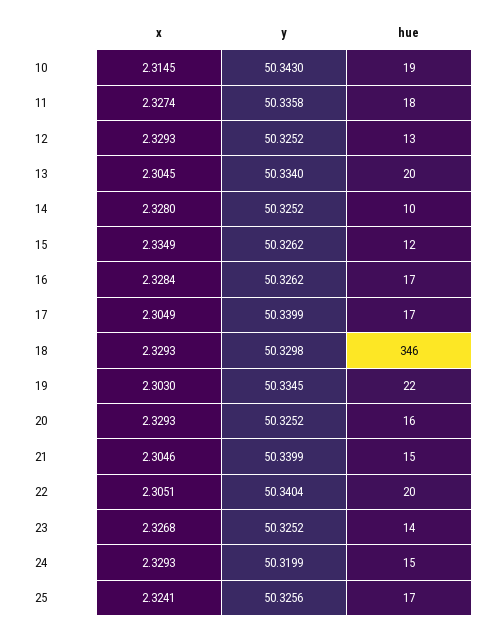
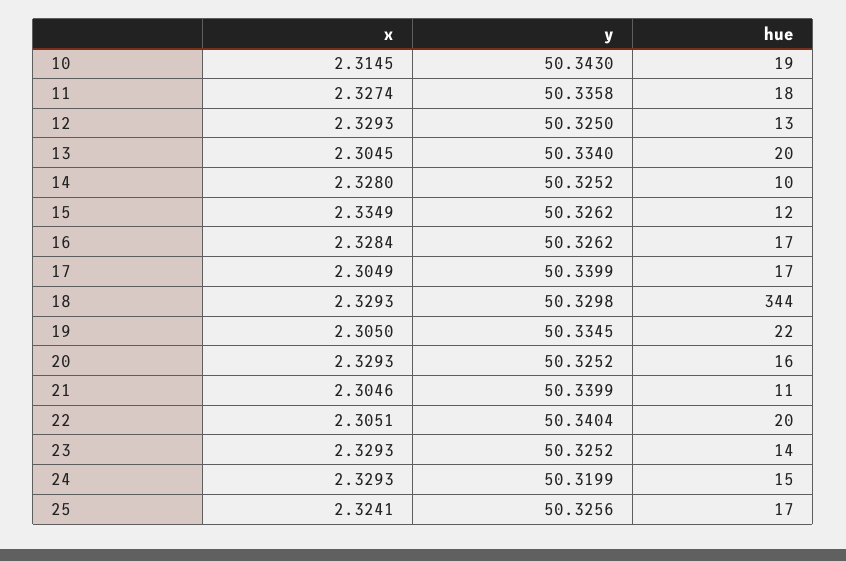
  {
    "x": {
      "10": 2.3145,
      "11": 2.3274,
      "12": 2.3293,
      "13": 2.3045,
      "14": 2.328,
      "15": 2.3349,
      "16": 2.3284,
      "17": 2.3049,
      "18": 2.3293,
-     "19": 2.303,
+     "19": 2.305,
      "20": 2.3293,
      "21": 2.3046,
      "22": 2.3051,
-     "23": 2.3268,
+     "23": 2.3293,
      "24": 2.3293,
      "25": 2.3241
    },
    "y": {
      "10": 50.343,
      "11": 50.3358,
-     "12": 50.3252,
+     "12": 50.325,
      "13": 50.334,
      "14": 50.3252,
      "15": 50.3262,
      "16": 50.3262,
      "17": 50.3399,
      "18": 50.3298,
      "19": 50.3345,
      "20": 50.3252,
      "21": 50.3399,
      "22": 50.3404,
      "23": 50.3252,
      "24": 50.3199,
      "25": 50.3256
    },
    "hue": {
      "10": 19,
      "11": 18,
      "12": 13,
      "13": 20,
      "14": 10,
      "15": 12,
      "16": 17,
      "17": 17,
-     "18": 346,
+     "18": 344,
      "19": 22,
      "20": 16,
-     "21": 15,
+     "21": 11,
      "22": 20,
      "23": 14,
      "24": 15,
      "25": 17
    }
  }

